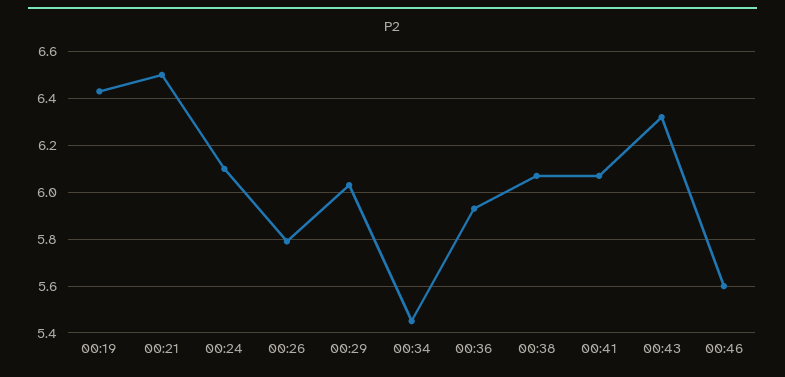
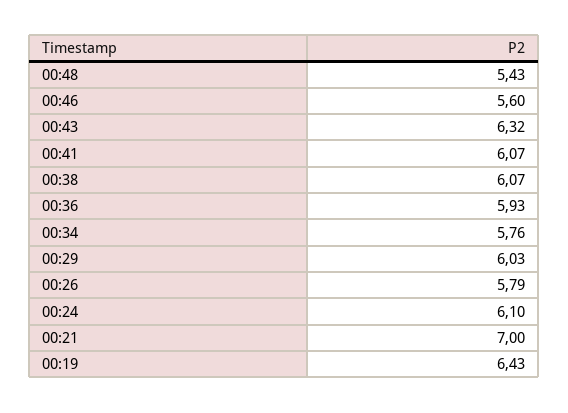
  {
    "00:19": 6.43,
-   "00:21": 6.5,
+   "00:21": 7,
    "00:24": 6.1,
    "00:26": 5.79,
    "00:29": 6.03,
-   "00:34": 5.45,
+   "00:34": 5.76,
    "00:36": 5.93,
    "00:38": 6.07,
    "00:41": 6.07,
    "00:43": 6.32,
-   "00:46": 5.6
+   "00:46": 5.6,
+   "00:48": 5.43
  }

